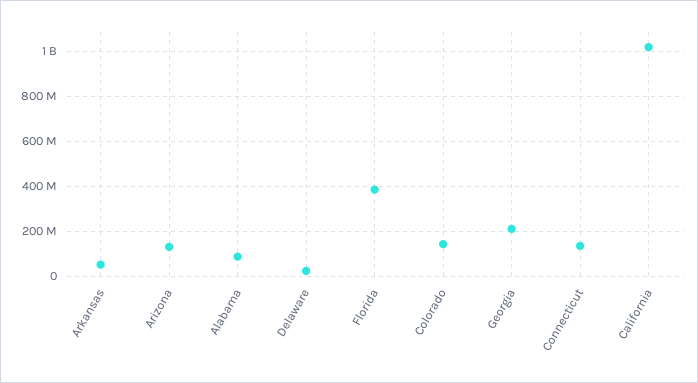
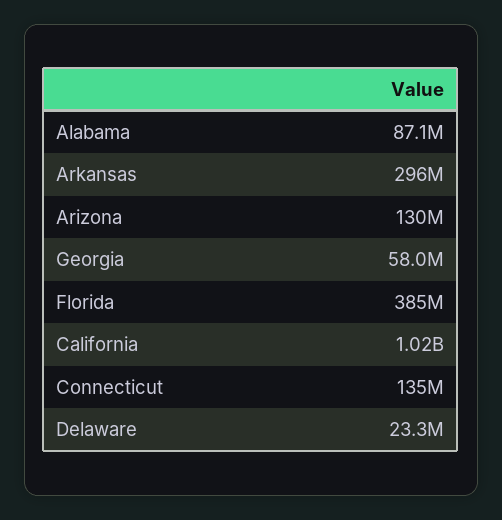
  {
-   "Arkansas": 50000000,
+   "Arkansas": 296000000,
    "Arizona": 130000000,
    "Alabama": 87100000,
    "Delaware": 23300000,
    "Florida": 385000000,
-   "Colorado": 150000000,
-   "Georgia": 200000000,
+   "Georgia": 58000000,
    "Connecticut": 135000000,
    "California": 1020000000
  }

